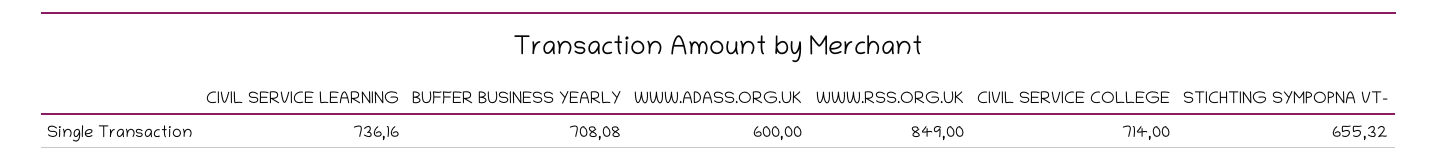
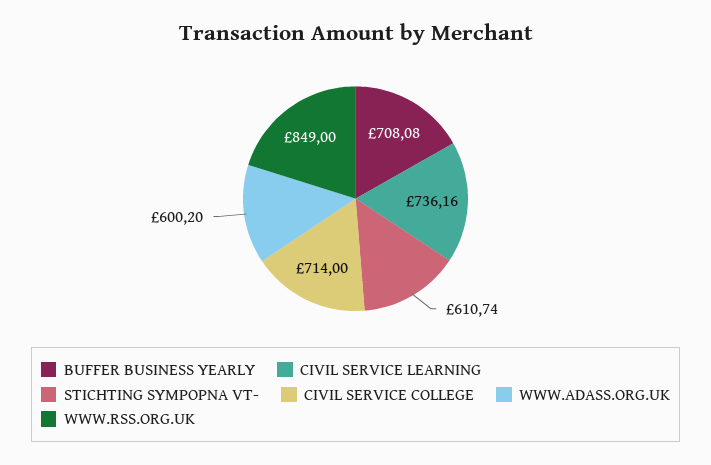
  {
    "CIVIL SERVICE LEARNING": 736.16,
    "BUFFER BUSINESS YEARLY": 708.08,
-   "WWW.ADASS.ORG.UK": 600,
+   "WWW.ADASS.ORG.UK": 600.2,
    "WWW.RSS.ORG.UK": 849,
    "CIVIL SERVICE COLLEGE": 714,
-   "STICHTING SYMPOPNA VT-": 655.32
+   "STICHTING SYMPOPNA VT-": 610.74
  }

